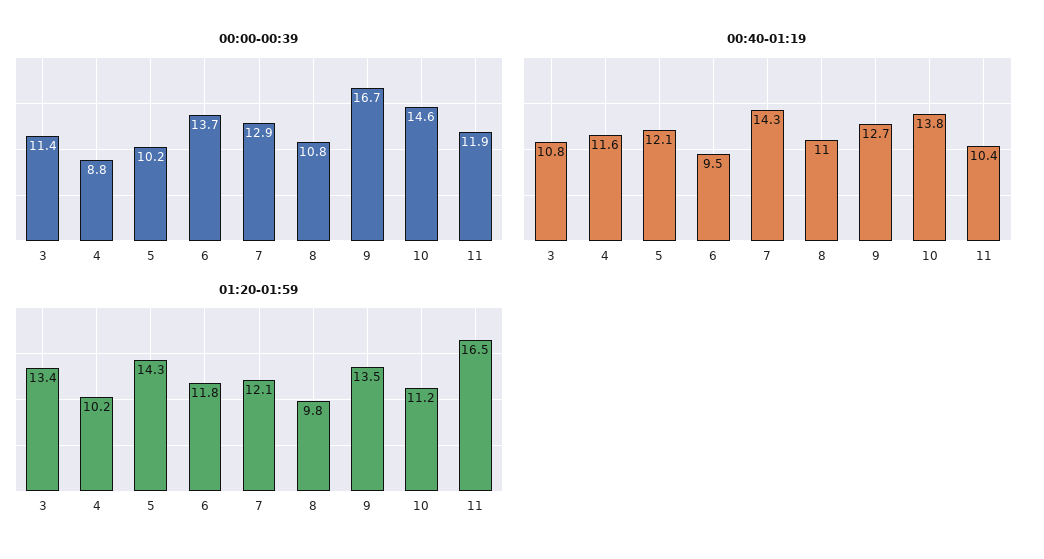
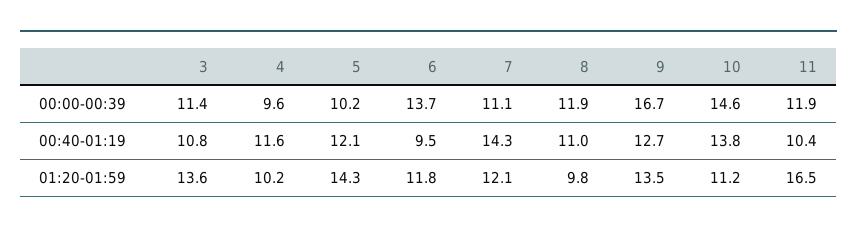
  {
    "00:00-00:39": {
      "3": 11.4,
-     "4": 8.8,
+     "4": 9.6,
      "5": 10.2,
      "6": 13.7,
-     "7": 12.9,
+     "7": 11.1,
-     "8": 10.8,
+     "8": 11.9,
      "9": 16.7,
      "10": 14.6,
      "11": 11.9
    },
    "00:40-01:19": {
      "3": 10.8,
      "4": 11.6,
      "5": 12.1,
      "6": 9.5,
      "7": 14.3,
      "8": 11,
      "9": 12.7,
      "10": 13.8,
      "11": 10.4
    },
    "01:20-01:59": {
-     "3": 13.4,
+     "3": 13.6,
      "4": 10.2,
      "5": 14.3,
      "6": 11.8,
      "7": 12.1,
      "8": 9.8,
      "9": 13.5,
      "10": 11.2,
      "11": 16.5
    }
  }

